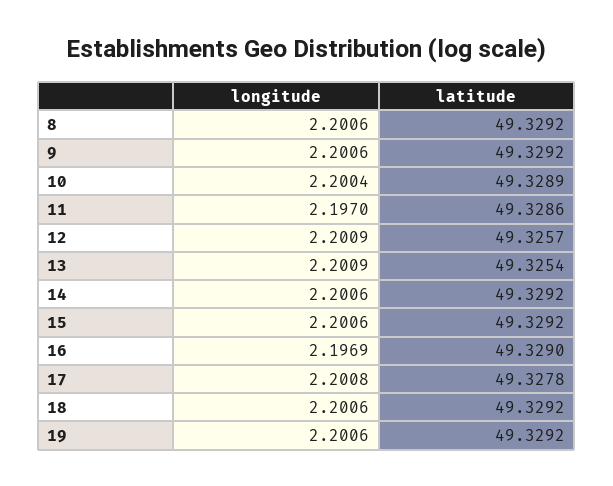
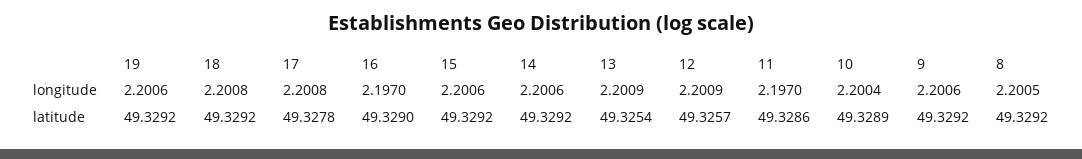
  {
    "longitude": {
-     "8": 2.2006,
+     "8": 2.2005,
      "9": 2.2006,
      "10": 2.2004,
      "11": 2.197,
      "12": 2.2009,
      "13": 2.2009,
      "14": 2.2006,
      "15": 2.2006,
-     "16": 2.1969,
+     "16": 2.197,
      "17": 2.2008,
-     "18": 2.2006,
+     "18": 2.2008,
      "19": 2.2006
    },
    "latitude": {
      "8": 49.3292,
      "9": 49.3292,
      "10": 49.3289,
      "11": 49.3286,
      "12": 49.3257,
      "13": 49.3254,
      "14": 49.3292,
      "15": 49.3292,
      "16": 49.329,
      "17": 49.3278,
      "18": 49.3292,
      "19": 49.3292
    }
  }

